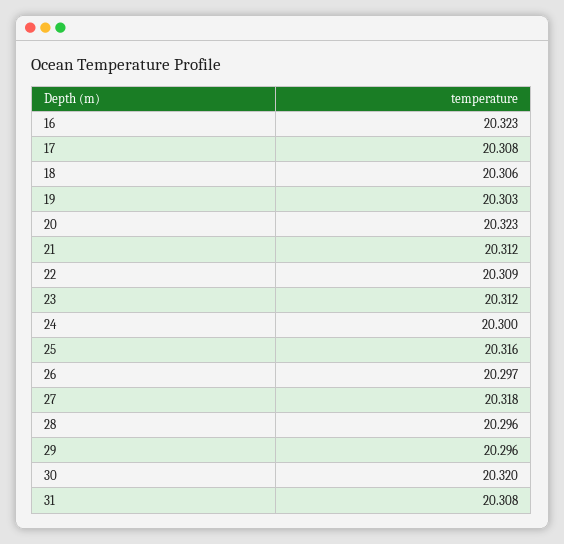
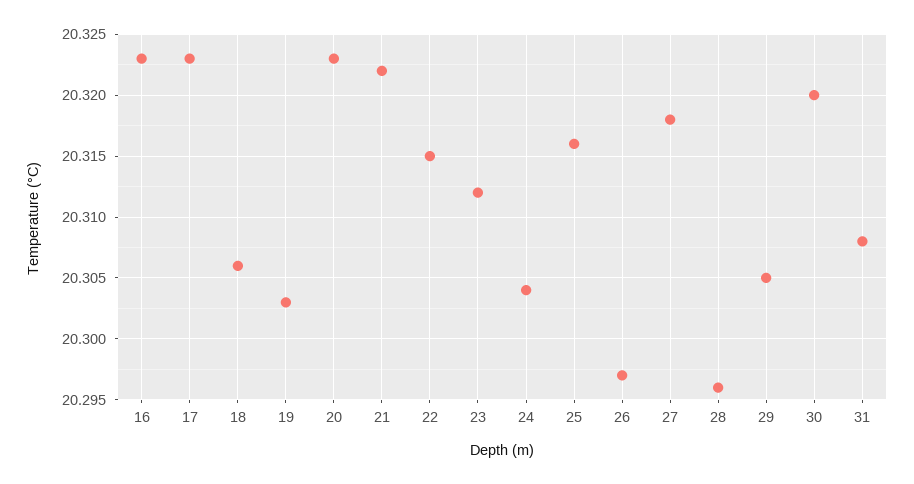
  {
    "16": 20.323,
-   "17": 20.308,
+   "17": 20.323,
    "18": 20.306,
    "19": 20.303,
    "20": 20.323,
-   "21": 20.312,
+   "21": 20.322,
-   "22": 20.309,
+   "22": 20.315,
    "23": 20.312,
-   "24": 20.3,
+   "24": 20.304,
    "25": 20.316,
    "26": 20.297,
    "27": 20.318,
    "28": 20.296,
-   "29": 20.296,
+   "29": 20.305,
    "30": 20.32,
    "31": 20.308
  }

